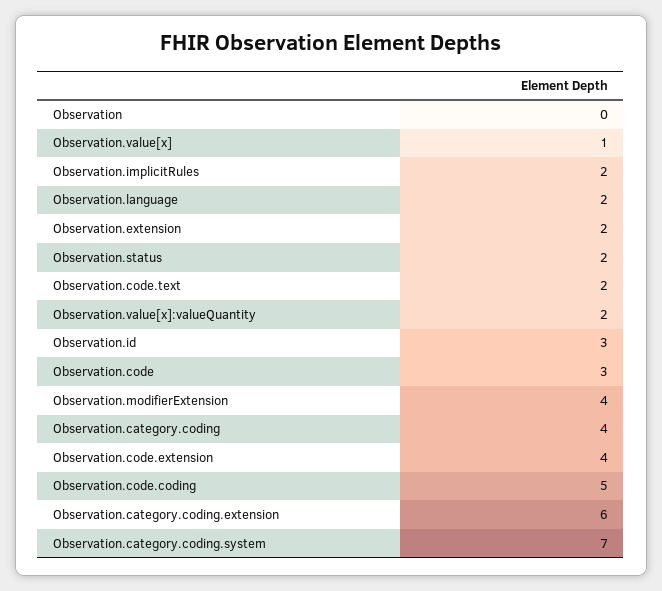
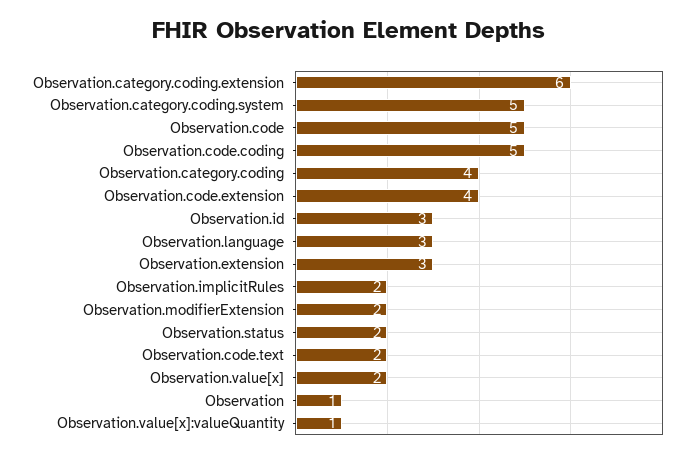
  {
-   "Observation": 0,
+   "Observation": 1,
-   "Observation.value[x]": 1,
+   "Observation.value[x]": 2,
    "Observation.implicitRules": 2,
-   "Observation.language": 2,
+   "Observation.language": 3,
-   "Observation.extension": 2,
+   "Observation.extension": 3,
    "Observation.status": 2,
    "Observation.code.text": 2,
-   "Observation.value[x]:valueQuantity": 2,
+   "Observation.value[x]:valueQuantity": 1,
    "Observation.id": 3,
-   "Observation.code": 3,
+   "Observation.code": 5,
-   "Observation.modifierExtension": 4,
+   "Observation.modifierExtension": 2,
    "Observation.category.coding": 4,
    "Observation.code.extension": 4,
    "Observation.code.coding": 5,
    "Observation.category.coding.extension": 6,
-   "Observation.category.coding.system": 7
+   "Observation.category.coding.system": 5
  }

